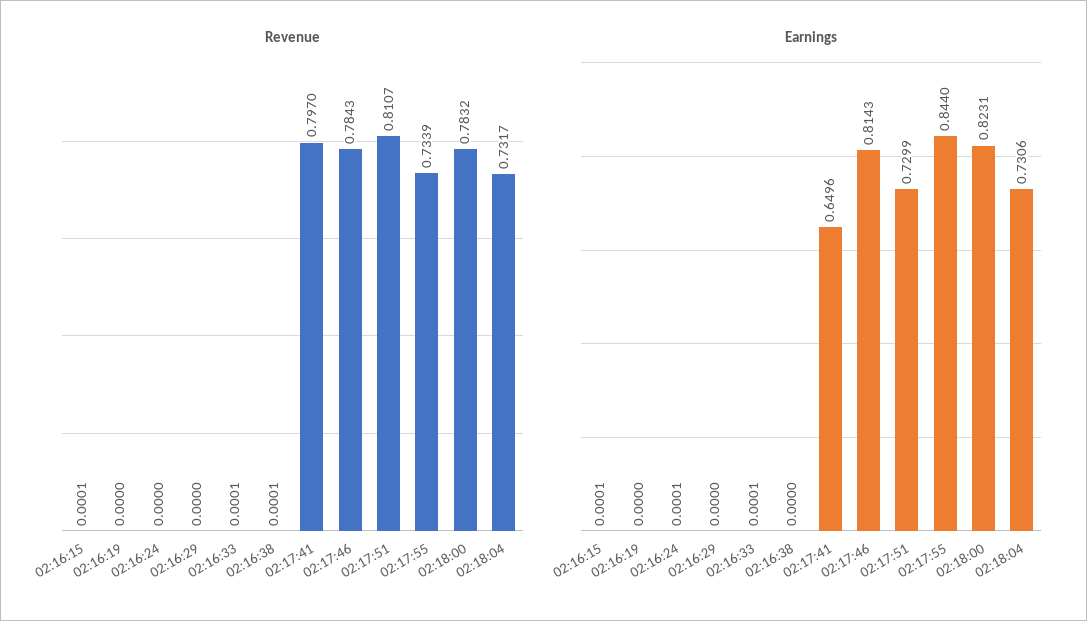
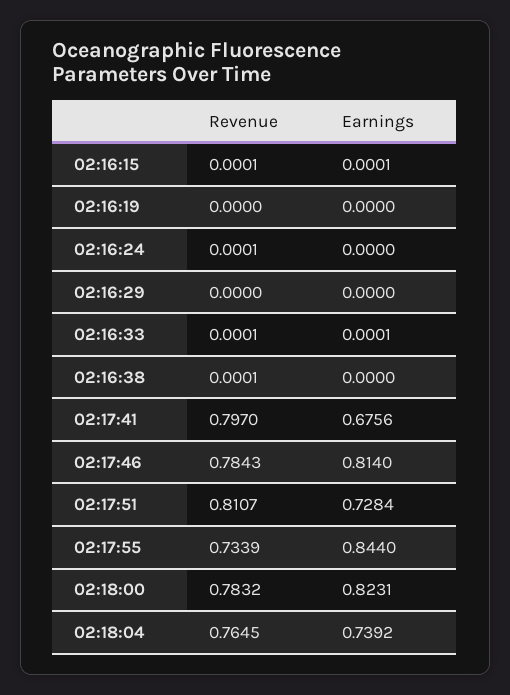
  {
    "Revenue": {
      "02:16:15": 0.0001,
      "02:16:19": 0,
-     "02:16:24": 0,
+     "02:16:24": 0.0001,
      "02:16:29": 0,
      "02:16:33": 0.0001,
      "02:16:38": 0.0001,
      "02:17:41": 0.797,
      "02:17:46": 0.7843,
      "02:17:51": 0.8107,
      "02:17:55": 0.7339,
      "02:18:00": 0.7832,
-     "02:18:04": 0.7317
+     "02:18:04": 0.7645
    },
    "Earnings": {
      "02:16:15": 0.0001,
      "02:16:19": 0,
-     "02:16:24": 0.0001,
+     "02:16:24": 0,
      "02:16:29": 0,
      "02:16:33": 0.0001,
      "02:16:38": 0,
-     "02:17:41": 0.6496,
+     "02:17:41": 0.6756,
-     "02:17:46": 0.8143,
+     "02:17:46": 0.814,
-     "02:17:51": 0.7299,
+     "02:17:51": 0.7284,
      "02:17:55": 0.844,
      "02:18:00": 0.8231,
-     "02:18:04": 0.7306
+     "02:18:04": 0.7392
    }
  }

